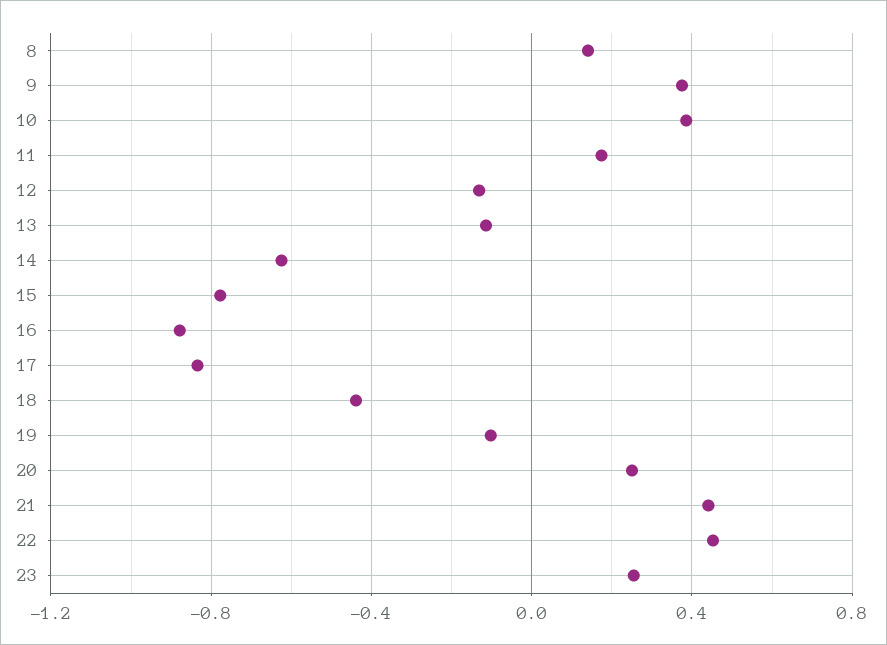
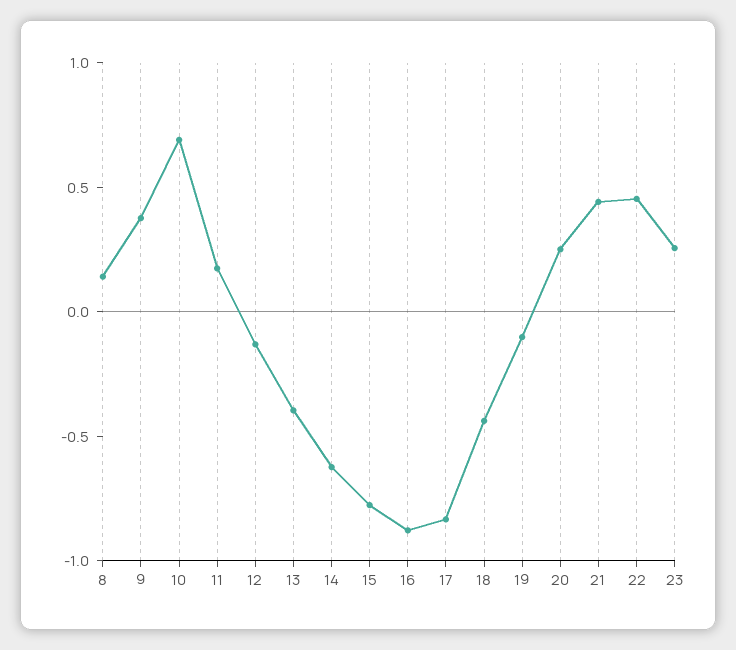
  {
    "8": 0.15,
    "9": 0.4,
-   "10": 0.4,
+   "10": 0.7,
    "11": 0.15,
    "12": -0.15,
-   "13": -0.1,
+   "13": -0.4,
    "14": -0.6,
    "15": -0.8,
    "16": -0.9,
    "17": -0.85,
    "18": -0.45,
    "19": -0.1,
    "20": 0.25,
    "21": 0.45,
    "22": 0.45,
    "23": 0.25
  }

